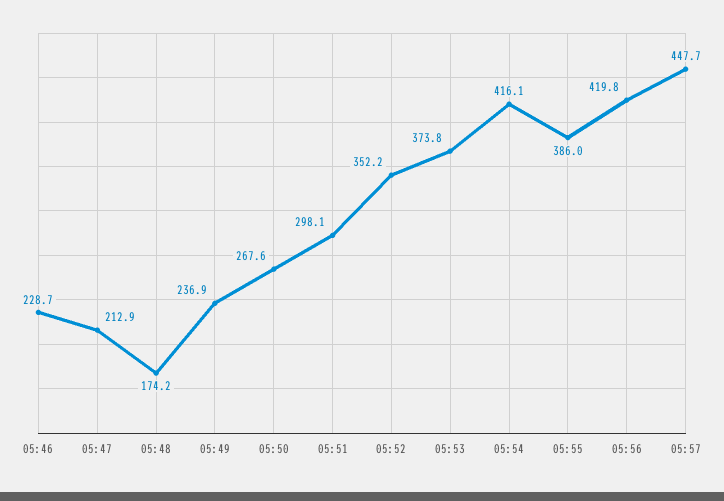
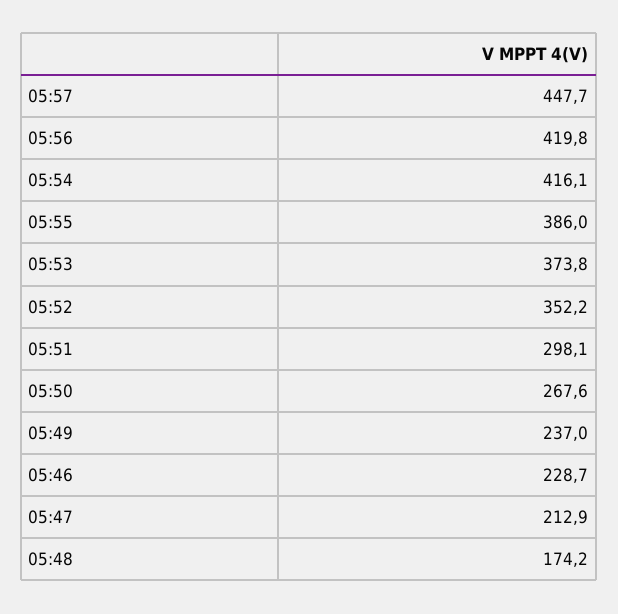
  {
    "05:46": 228.7,
    "05:47": 212.9,
    "05:48": 174.2,
-   "05:49": 236.9,
+   "05:49": 237,
    "05:50": 267.6,
    "05:51": 298.1,
    "05:52": 352.2,
    "05:53": 373.8,
    "05:54": 416.1,
    "05:55": 386,
    "05:56": 419.8,
    "05:57": 447.7
  }

